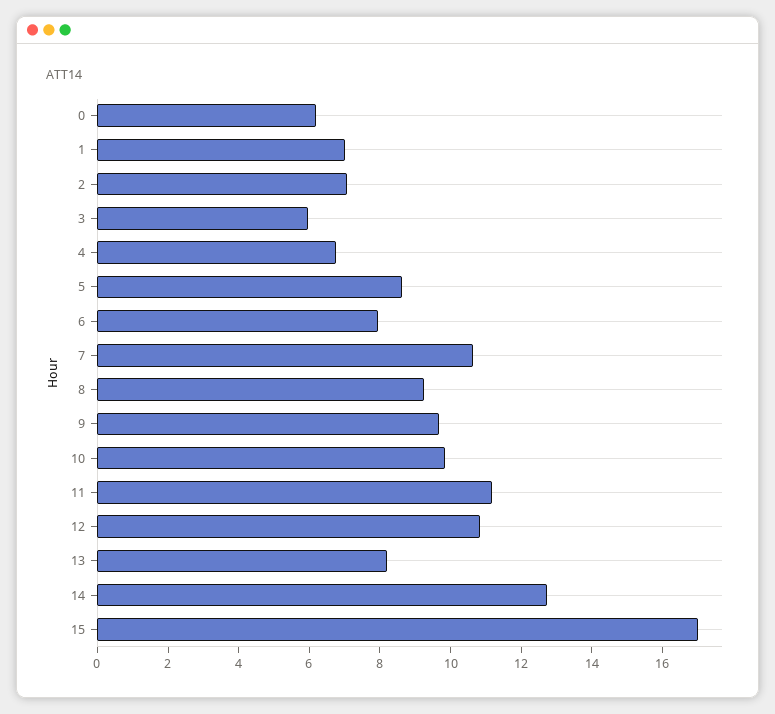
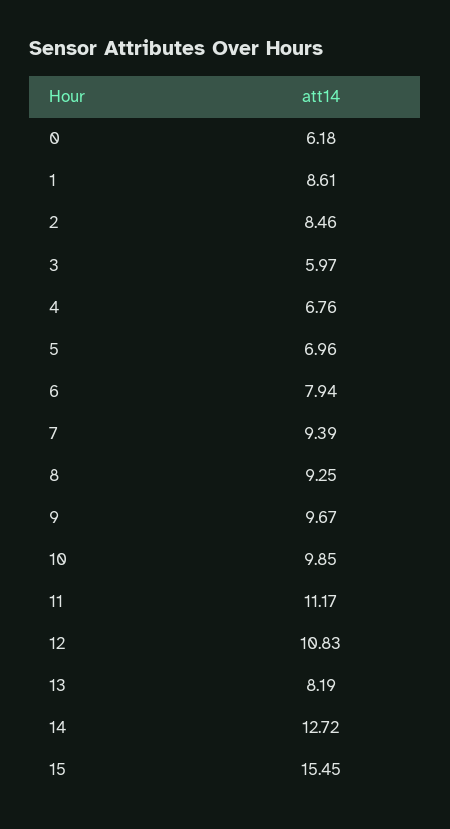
  {
    "0": 6.18,
-   "1": 7,
+   "1": 8.61,
-   "2": 7,
+   "2": 8.46,
    "3": 5.97,
    "4": 6.76,
-   "5": 8.5,
+   "5": 6.96,
    "6": 7.94,
-   "7": 10.5,
+   "7": 9.39,
    "8": 9.25,
    "9": 9.67,
    "10": 9.85,
    "11": 11.17,
    "12": 10.83,
    "13": 8.19,
    "14": 12.72,
-   "15": 17
+   "15": 15.45
  }

